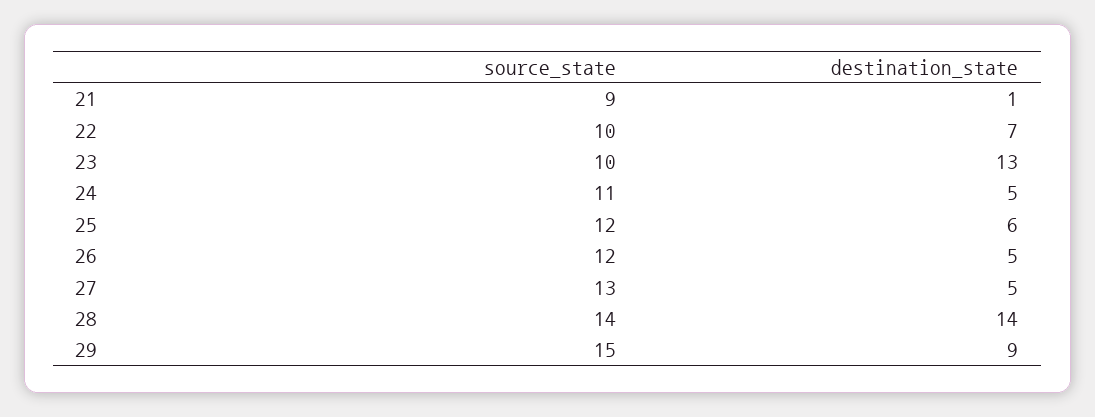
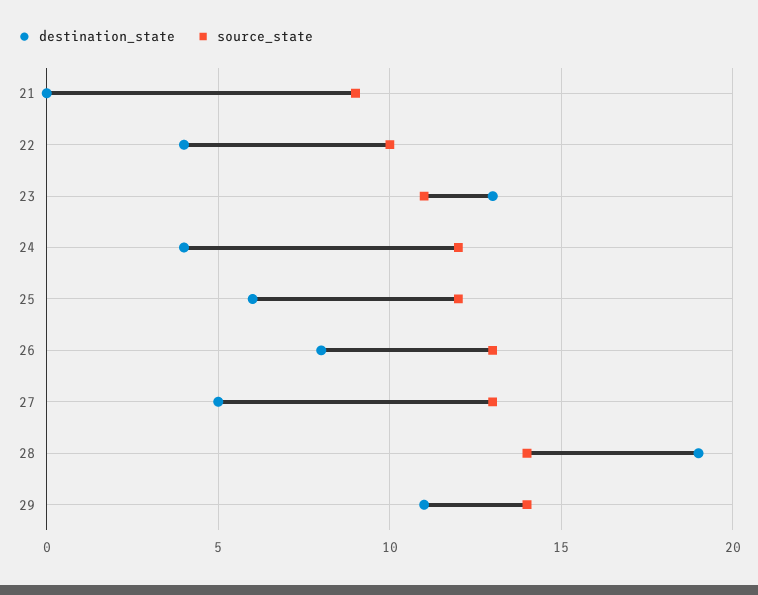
  {
    "source_state": {
      "21": 9,
      "22": 10,
-     "23": 10,
+     "23": 11,
-     "24": 11,
+     "24": 12,
      "25": 12,
-     "26": 12,
+     "26": 13,
      "27": 13,
      "28": 14,
-     "29": 15
+     "29": 14
    },
    "destination_state": {
-     "21": 1,
+     "21": 0,
-     "22": 7,
+     "22": 4,
      "23": 13,
-     "24": 5,
+     "24": 4,
      "25": 6,
-     "26": 5,
+     "26": 8,
      "27": 5,
-     "28": 14,
+     "28": 19,
-     "29": 9
+     "29": 11
    }
  }

